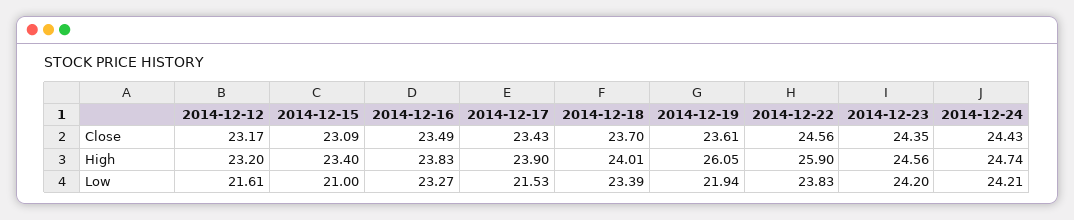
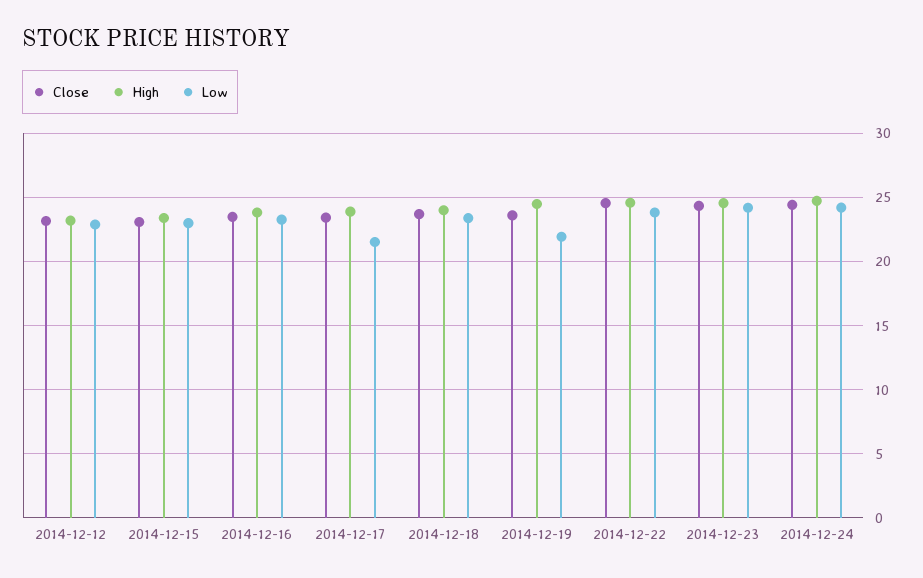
  {
    "Close": {
      "2014-12-12": 23.17,
      "2014-12-15": 23.09,
      "2014-12-16": 23.49,
      "2014-12-17": 23.43,
      "2014-12-18": 23.7,
      "2014-12-19": 23.61,
      "2014-12-22": 24.56,
      "2014-12-23": 24.35,
      "2014-12-24": 24.43
    },
    "High": {
      "2014-12-12": 23.2,
      "2014-12-15": 23.4,
      "2014-12-16": 23.83,
      "2014-12-17": 23.9,
      "2014-12-18": 24.01,
-     "2014-12-19": 26.05,
+     "2014-12-19": 24.5,
-     "2014-12-22": 25.9,
+     "2014-12-22": 24.5,
      "2014-12-23": 24.56,
      "2014-12-24": 24.74
    },
    "Low": {
-     "2014-12-12": 21.61,
+     "2014-12-12": 23,
-     "2014-12-15": 21,
+     "2014-12-15": 23,
      "2014-12-16": 23.27,
      "2014-12-17": 21.53,
      "2014-12-18": 23.39,
      "2014-12-19": 21.94,
      "2014-12-22": 23.83,
      "2014-12-23": 24.2,
      "2014-12-24": 24.21
    }
  }

